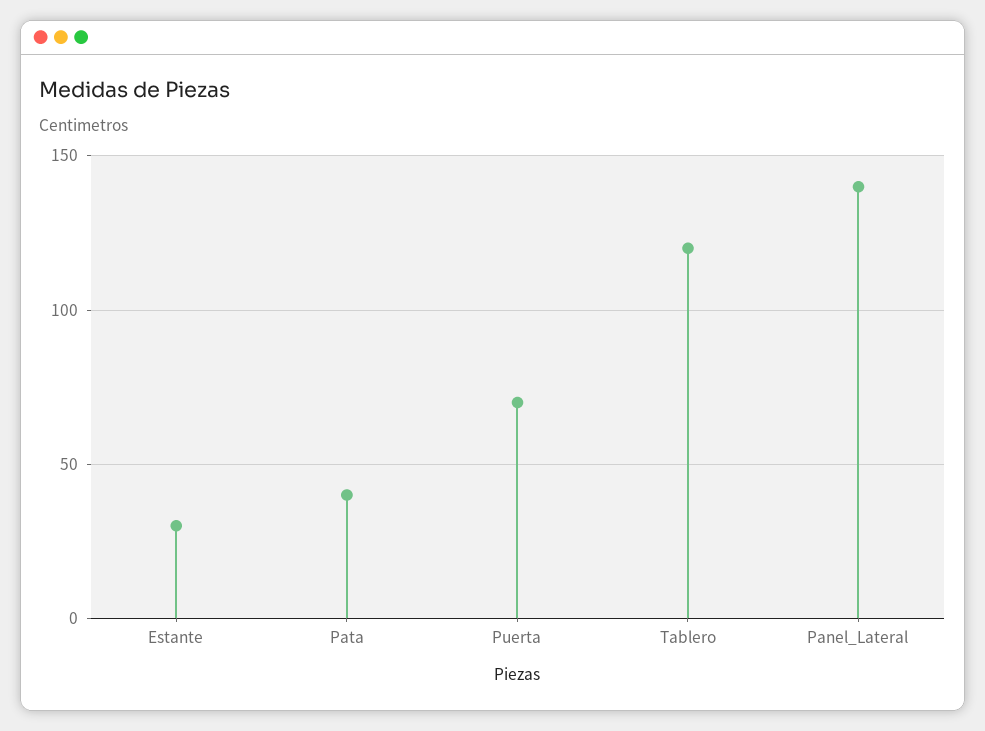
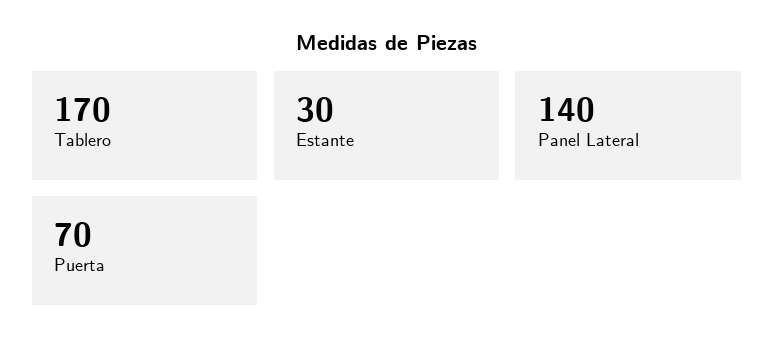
  {
    "Estante": 30,
-   "Pata": 40,
    "Puerta": 70,
-   "Tablero": 120,
+   "Tablero": 170,
    "Panel_Lateral": 140
  }

